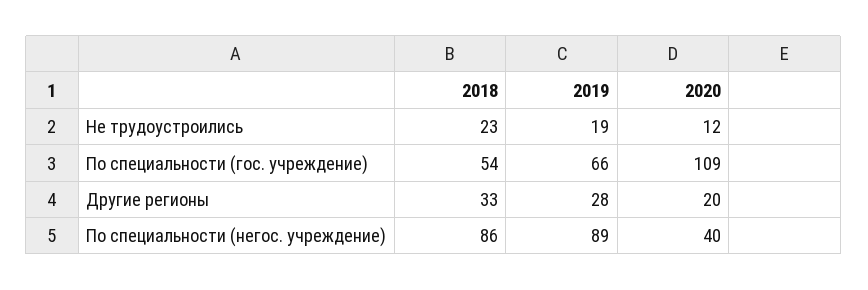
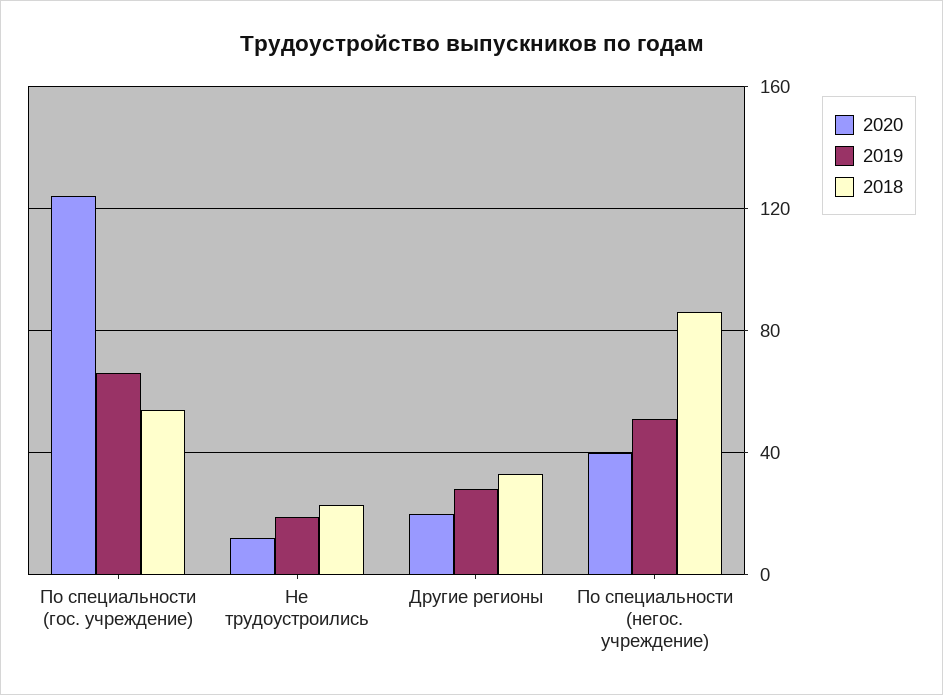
  {
    "2018": {
      "Не трудоустроились": 23,
      "По специальности (гос. учреждение)": 54,
      "Другие регионы": 33,
      "По специальности (негос. учреждение)": 86
    },
    "2019": {
      "Не трудоустроились": 19,
      "По специальности (гос. учреждение)": 66,
      "Другие регионы": 28,
-     "По специальности (негос. учреждение)": 89
+     "По специальности (негос. учреждение)": 50
    },
    "2020": {
      "Не трудоустроились": 12,
-     "По специальности (гос. учреждение)": 109,
+     "По специальности (гос. учреждение)": 125,
      "Другие регионы": 20,
      "По специальности (негос. учреждение)": 40
    }
  }

